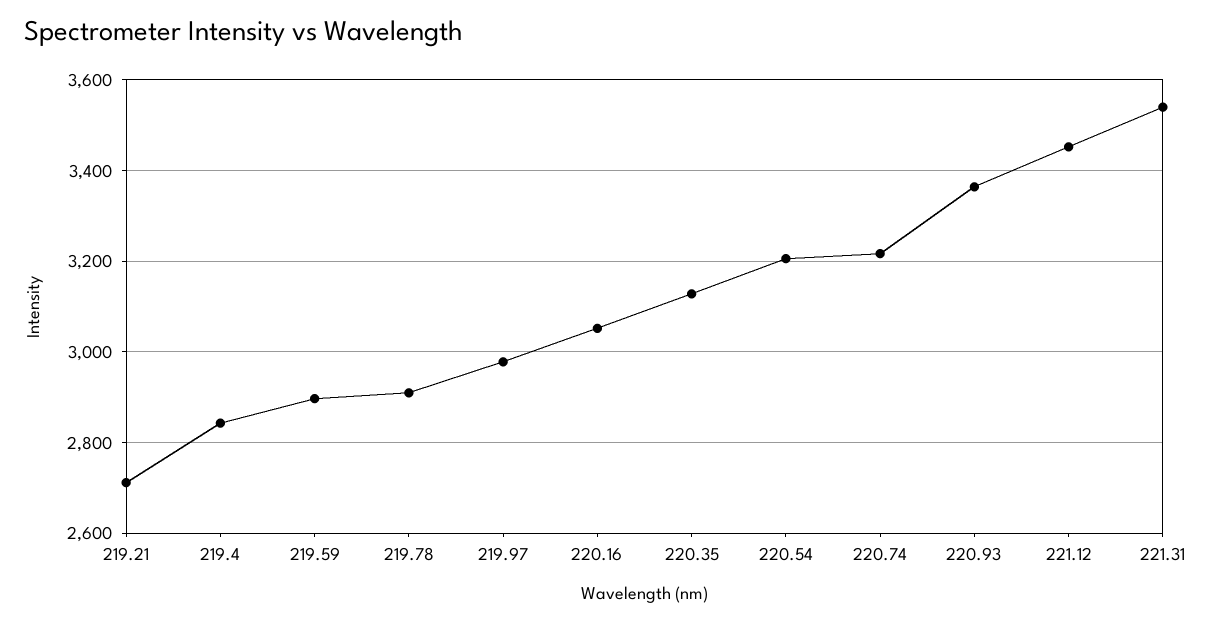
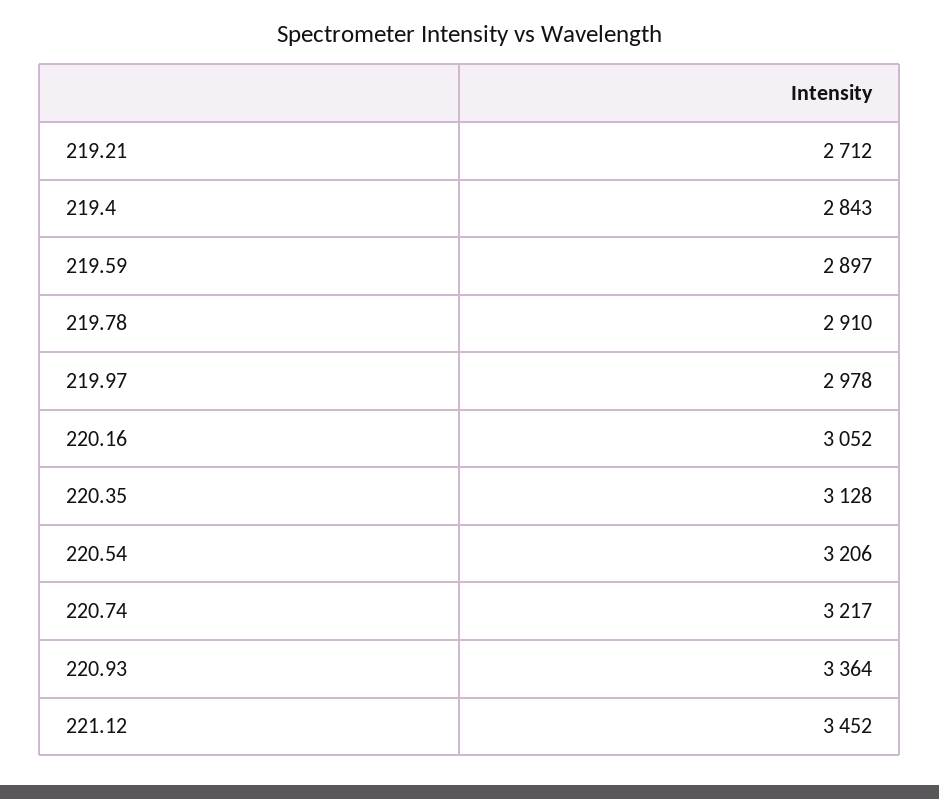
  {
    "219.21": 2712,
    "219.4": 2843,
    "219.59": 2897,
    "219.78": 2910,
    "219.97": 2978,
    "220.16": 3052,
    "220.35": 3128,
    "220.54": 3206,
    "220.74": 3217,
    "220.93": 3364,
-   "221.12": 3452,
+   "221.12": 3452
-   "221.31": 3540
  }

